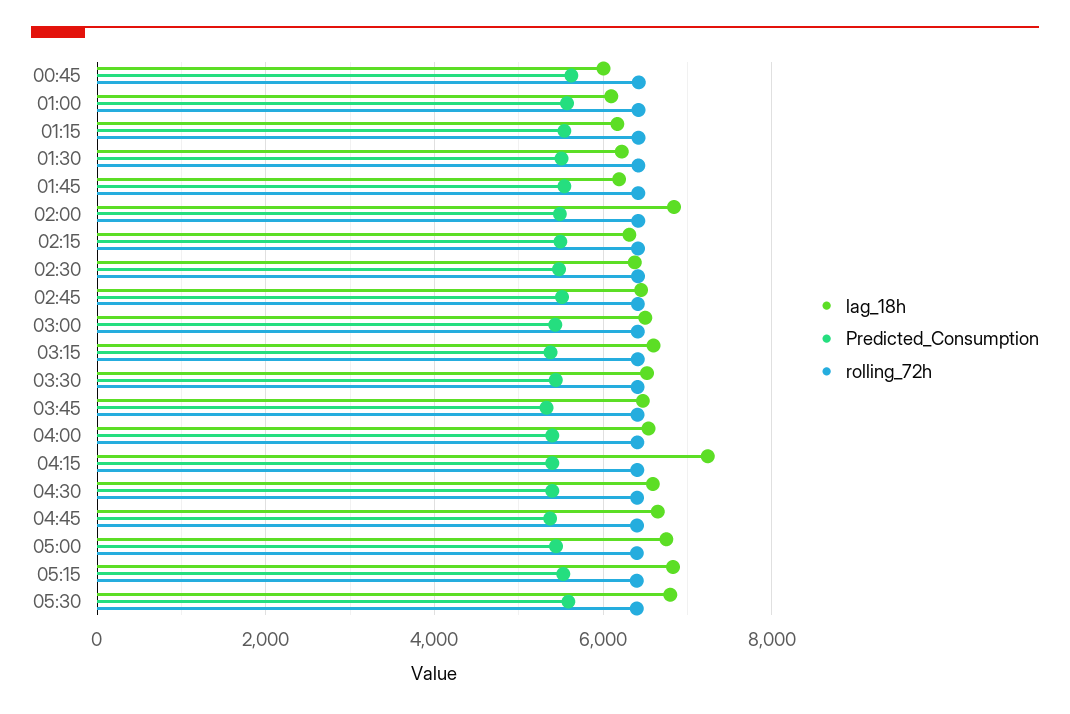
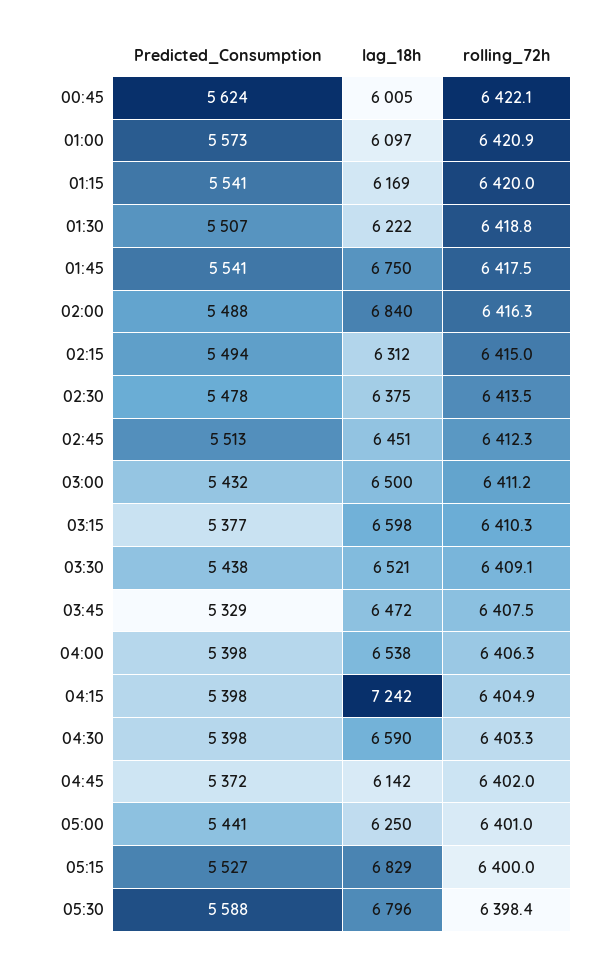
  {
    "lag_18h": {
      "00:45": 6005,
      "01:00": 6097,
      "01:15": 6169,
      "01:30": 6222,
-     "01:45": 6200,
+     "01:45": 6750,
      "02:00": 6840,
      "02:15": 6312,
      "02:30": 6375,
      "02:45": 6451,
      "03:00": 6500,
      "03:15": 6598,
      "03:30": 6521,
      "03:45": 6472,
      "04:00": 6538,
      "04:15": 7242,
      "04:30": 6590,
-     "04:45": 6600,
+     "04:45": 6142,
-     "05:00": 6800,
+     "05:00": 6250,
      "05:15": 6829,
      "05:30": 6796
    },
    "Predicted_Consumption": {
      "00:45": 5624,
      "01:00": 5573,
      "01:15": 5541,
      "01:30": 5507,
      "01:45": 5541,
      "02:00": 5488,
      "02:15": 5494,
      "02:30": 5478,
      "02:45": 5513,
      "03:00": 5432,
      "03:15": 5377,
      "03:30": 5438,
      "03:45": 5329,
      "04:00": 5398,
      "04:15": 5398,
      "04:30": 5398,
      "04:45": 5372,
      "05:00": 5441,
      "05:15": 5527,
      "05:30": 5588
    },
    "rolling_72h": {
      "00:45": 6422.1,
      "01:00": 6420.9,
      "01:15": 6420,
      "01:30": 6418.8,
      "01:45": 6417.5,
      "02:00": 6416.3,
      "02:15": 6415,
      "02:30": 6413.5,
      "02:45": 6412.3,
      "03:00": 6411.2,
      "03:15": 6410.3,
      "03:30": 6409.1,
      "03:45": 6407.5,
      "04:00": 6406.3,
      "04:15": 6404.9,
      "04:30": 6403.3,
      "04:45": 6402,
      "05:00": 6401,
      "05:15": 6400,
      "05:30": 6398.4
    }
  }

